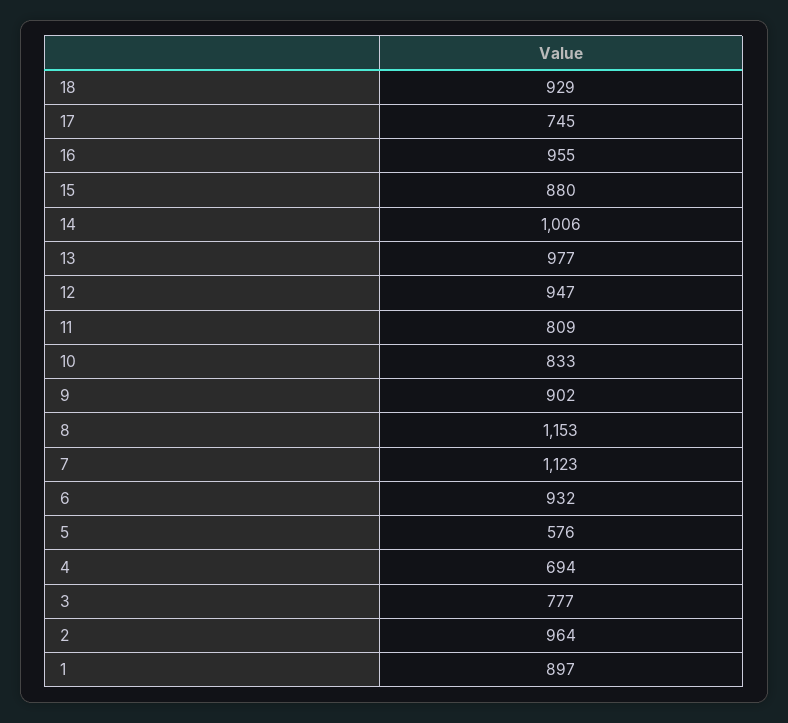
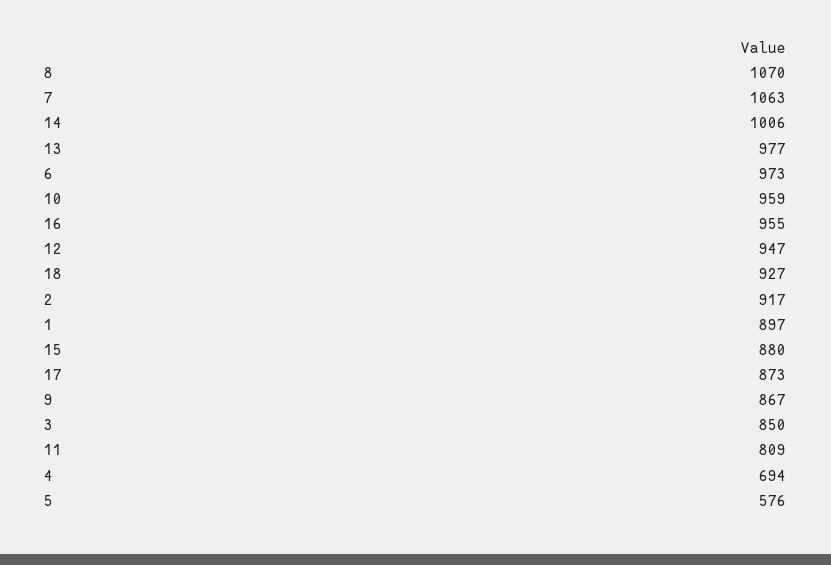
  {
-   "18": 929,
+   "18": 927,
-   "17": 745,
+   "17": 873,
    "16": 955,
    "15": 880,
    "14": 1006,
    "13": 977,
    "12": 947,
    "11": 809,
-   "10": 833,
+   "10": 959,
-   "9": 902,
+   "9": 867,
-   "8": 1153,
+   "8": 1070,
-   "7": 1123,
+   "7": 1063,
-   "6": 932,
+   "6": 973,
    "5": 576,
    "4": 694,
-   "3": 777,
+   "3": 850,
-   "2": 964,
+   "2": 917,
    "1": 897
  }

